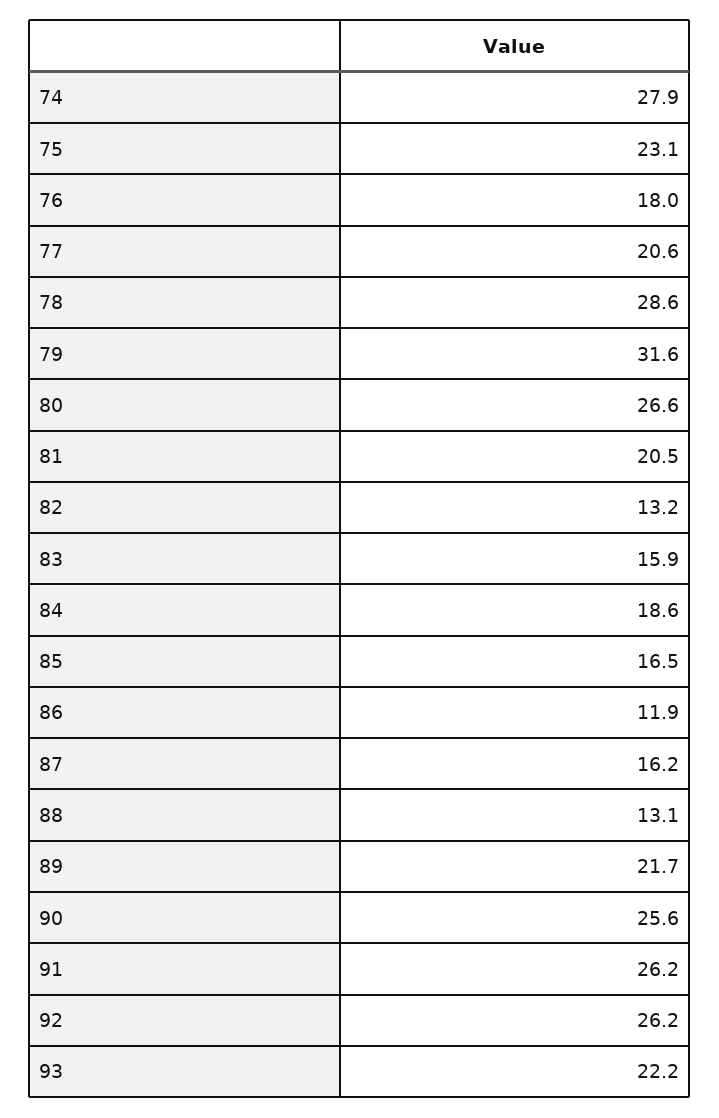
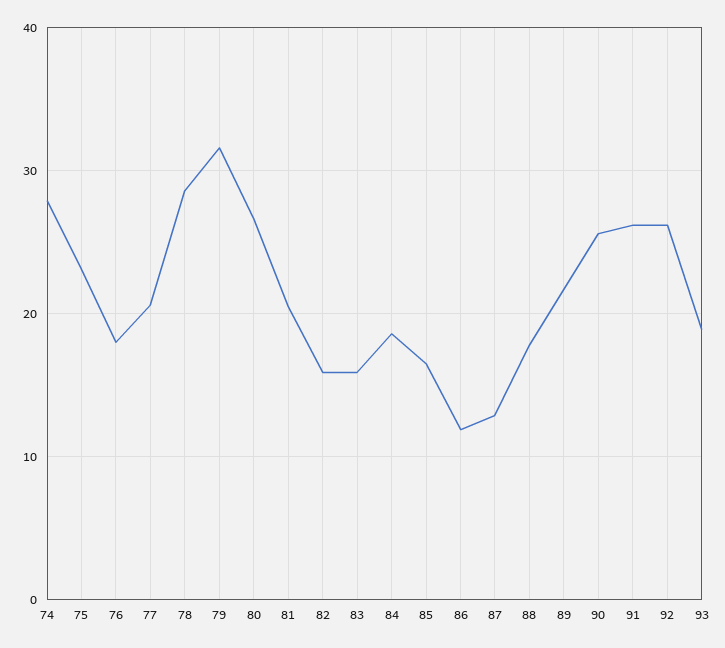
  {
    "74": 27.9,
    "75": 23.1,
    "76": 18,
    "77": 20.6,
    "78": 28.6,
    "79": 31.6,
    "80": 26.6,
    "81": 20.5,
-   "82": 13.2,
+   "82": 16,
    "83": 15.9,
    "84": 18.6,
    "85": 16.5,
    "86": 11.9,
-   "87": 16.2,
+   "87": 13,
-   "88": 13.1,
+   "88": 18,
    "89": 21.7,
    "90": 25.6,
    "91": 26.2,
    "92": 26.2,
-   "93": 22.2
+   "93": 19
  }

